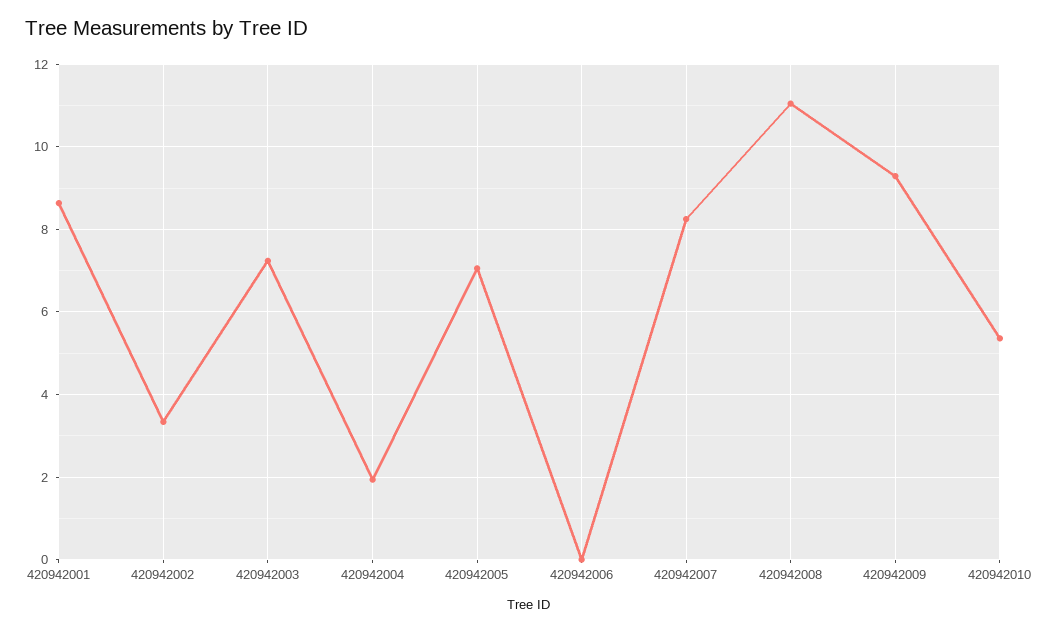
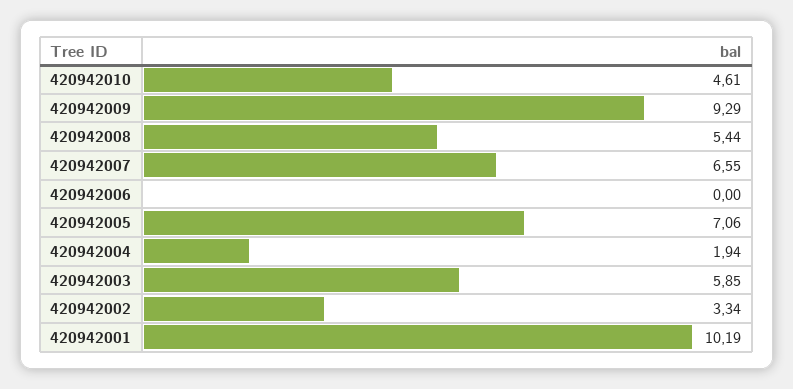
  {
-   "420942001": 8.6,
+   "420942001": 10.19,
    "420942002": 3.34,
-   "420942003": 7.2,
+   "420942003": 5.85,
    "420942004": 1.94,
    "420942005": 7.06,
    "420942006": 0,
-   "420942007": 8.2,
+   "420942007": 6.55,
-   "420942008": 11,
+   "420942008": 5.44,
    "420942009": 9.29,
-   "420942010": 5.4
+   "420942010": 4.61
  }

